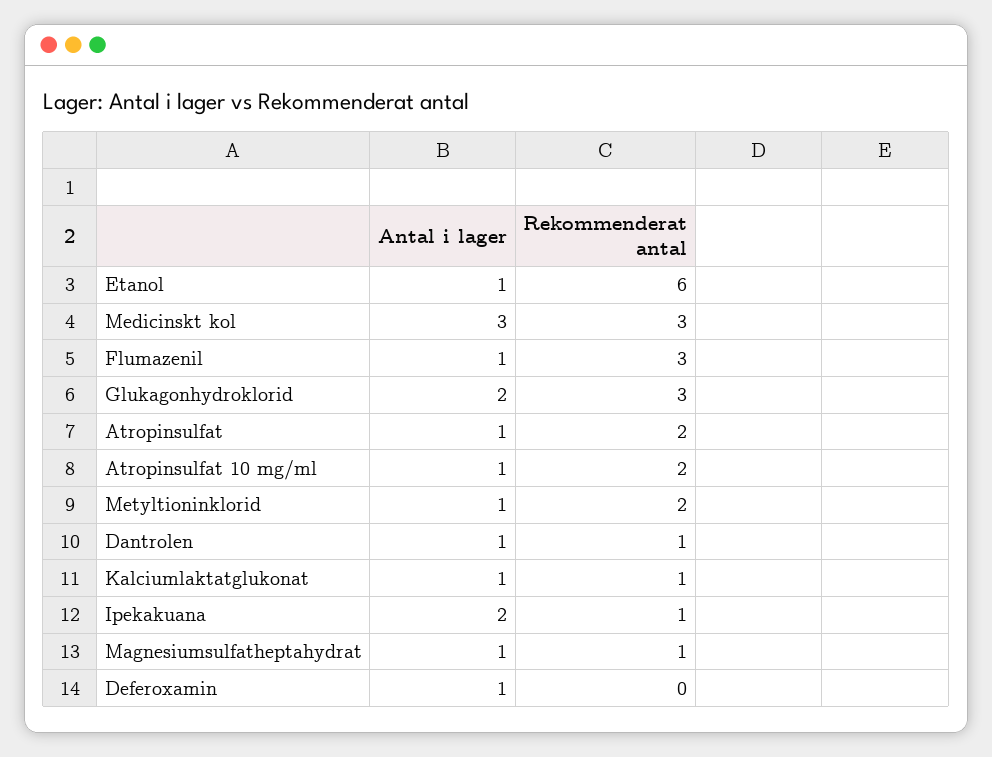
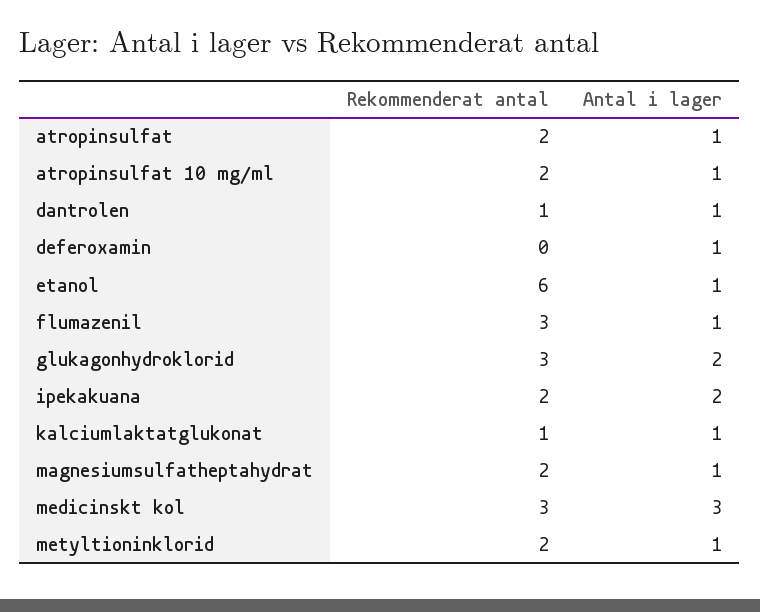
  {
    "Antal i lager": {
      "Etanol": 1,
      "Medicinskt kol": 3,
      "Flumazenil": 1,
      "Glukagonhydroklorid": 2,
      "Atropinsulfat": 1,
      "Atropinsulfat 10 mg/ml": 1,
      "Metyltioninklorid": 1,
      "Dantrolen": 1,
      "Kalciumlaktatglukonat": 1,
      "Ipekakuana": 2,
      "Magnesiumsulfatheptahydrat": 1,
      "Deferoxamin": 1
    },
    "Rekommenderat antal": {
      "Etanol": 6,
      "Medicinskt kol": 3,
      "Flumazenil": 3,
      "Glukagonhydroklorid": 3,
      "Atropinsulfat": 2,
      "Atropinsulfat 10 mg/ml": 2,
      "Metyltioninklorid": 2,
      "Dantrolen": 1,
      "Kalciumlaktatglukonat": 1,
-     "Ipekakuana": 1,
+     "Ipekakuana": 2,
-     "Magnesiumsulfatheptahydrat": 1,
+     "Magnesiumsulfatheptahydrat": 2,
      "Deferoxamin": 0
    }
  }

